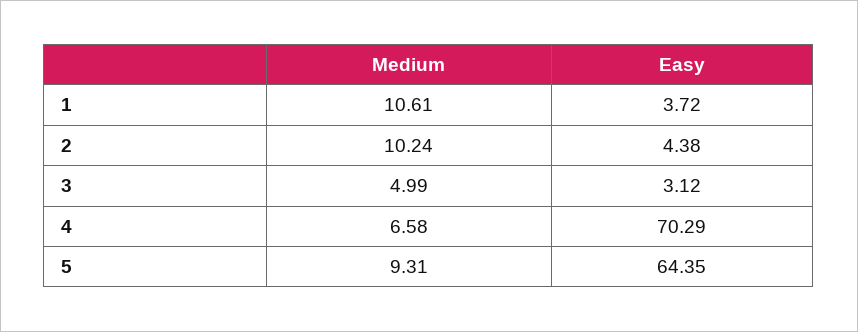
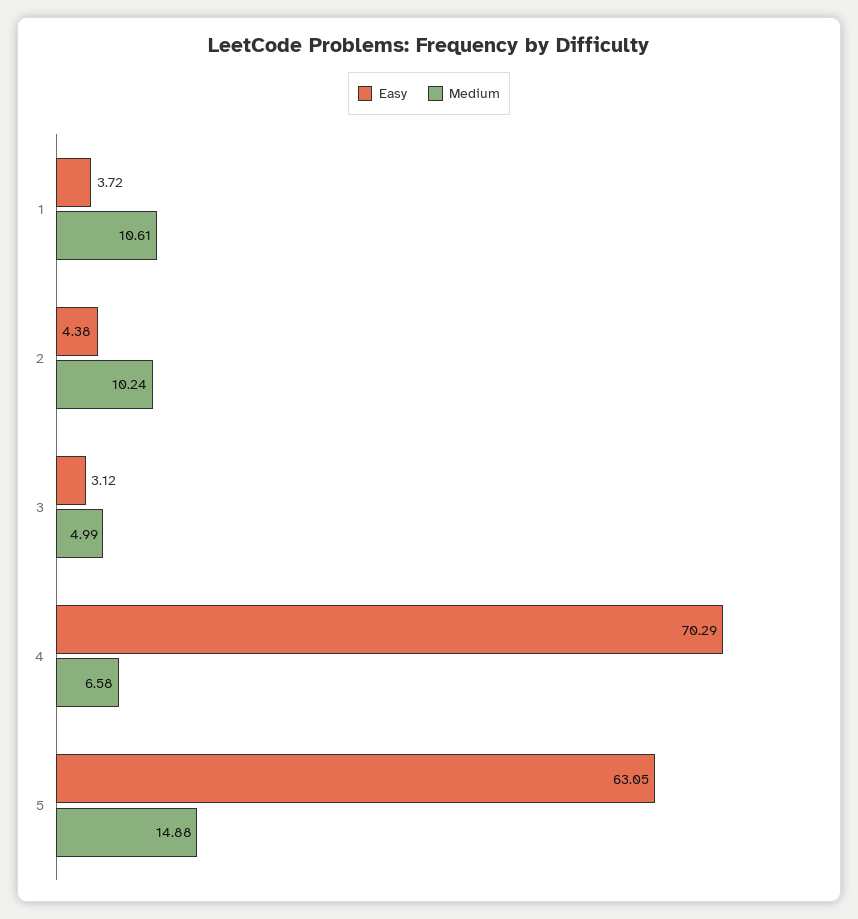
  {
    "Medium": {
      "1": 10.61,
      "2": 10.24,
      "3": 4.99,
      "4": 6.58,
-     "5": 9.31
+     "5": 14.88
    },
    "Easy": {
      "1": 3.72,
      "2": 4.38,
      "3": 3.12,
      "4": 70.29,
-     "5": 64.35
+     "5": 63.05
    }
  }

